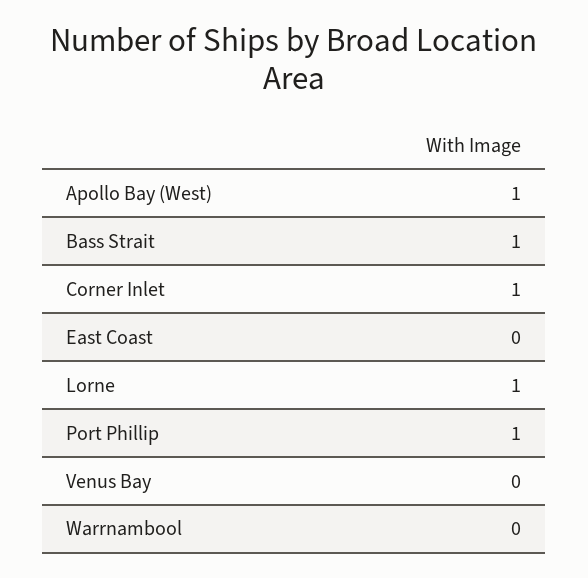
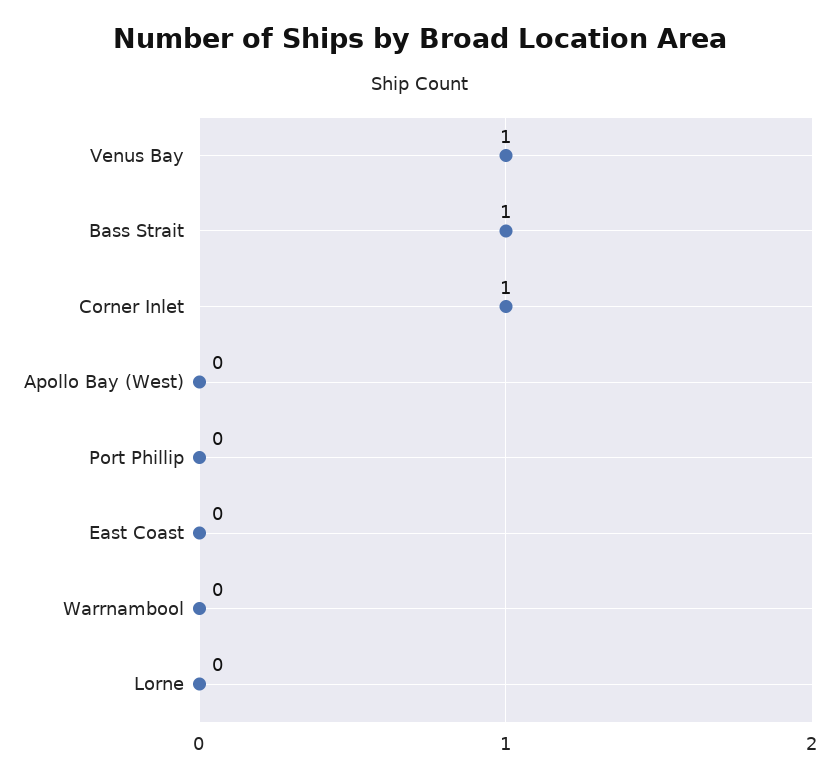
  {
-   "Apollo Bay (West)": 1,
+   "Apollo Bay (West)": 0,
    "Bass Strait": 1,
    "Corner Inlet": 1,
    "East Coast": 0,
-   "Lorne": 1,
+   "Lorne": 0,
-   "Port Phillip": 1,
+   "Port Phillip": 0,
-   "Venus Bay": 0,
+   "Venus Bay": 1,
    "Warrnambool": 0
  }

